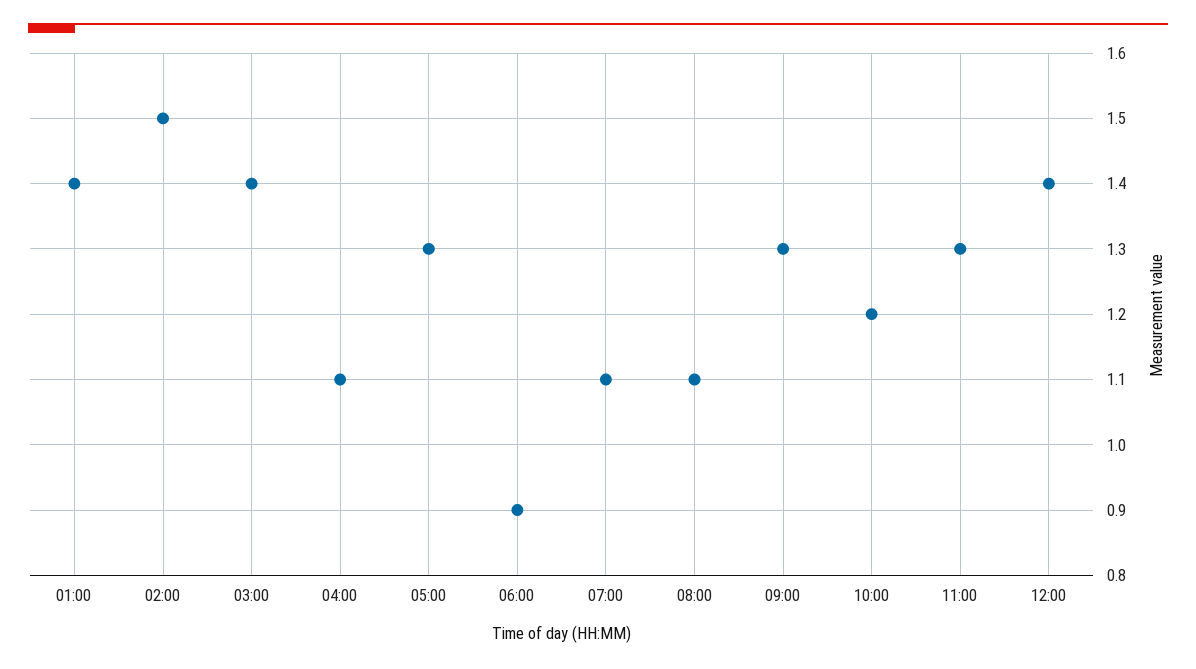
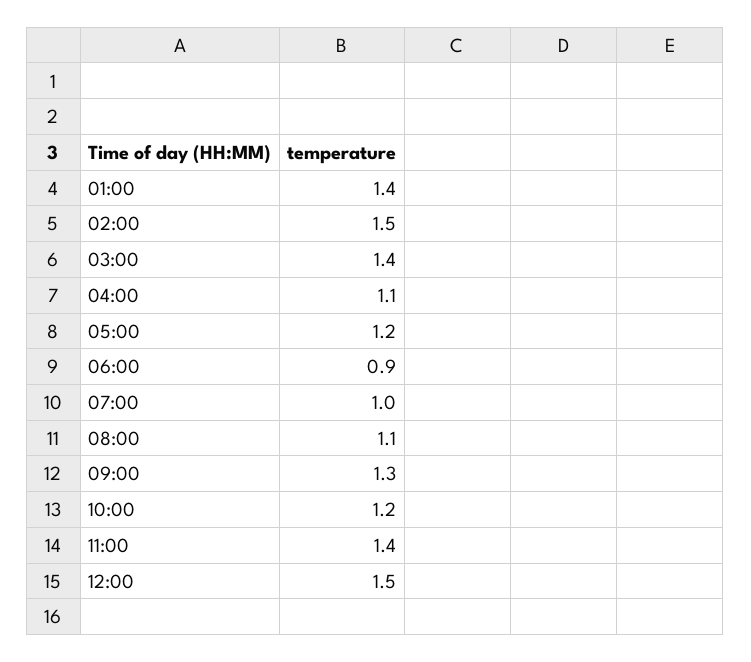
  {
    "01:00": 1.4,
    "02:00": 1.5,
    "03:00": 1.4,
    "04:00": 1.1,
-   "05:00": 1.3,
+   "05:00": 1.2,
    "06:00": 0.9,
-   "07:00": 1.1,
+   "07:00": 1,
    "08:00": 1.1,
    "09:00": 1.3,
    "10:00": 1.2,
-   "11:00": 1.3,
+   "11:00": 1.4,
-   "12:00": 1.4
+   "12:00": 1.5
  }

